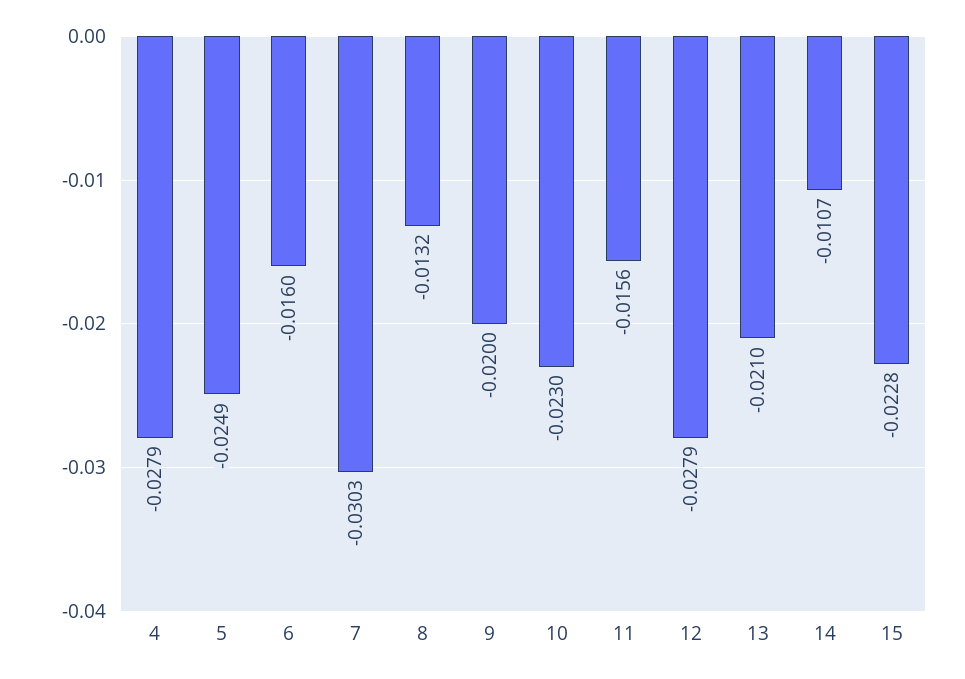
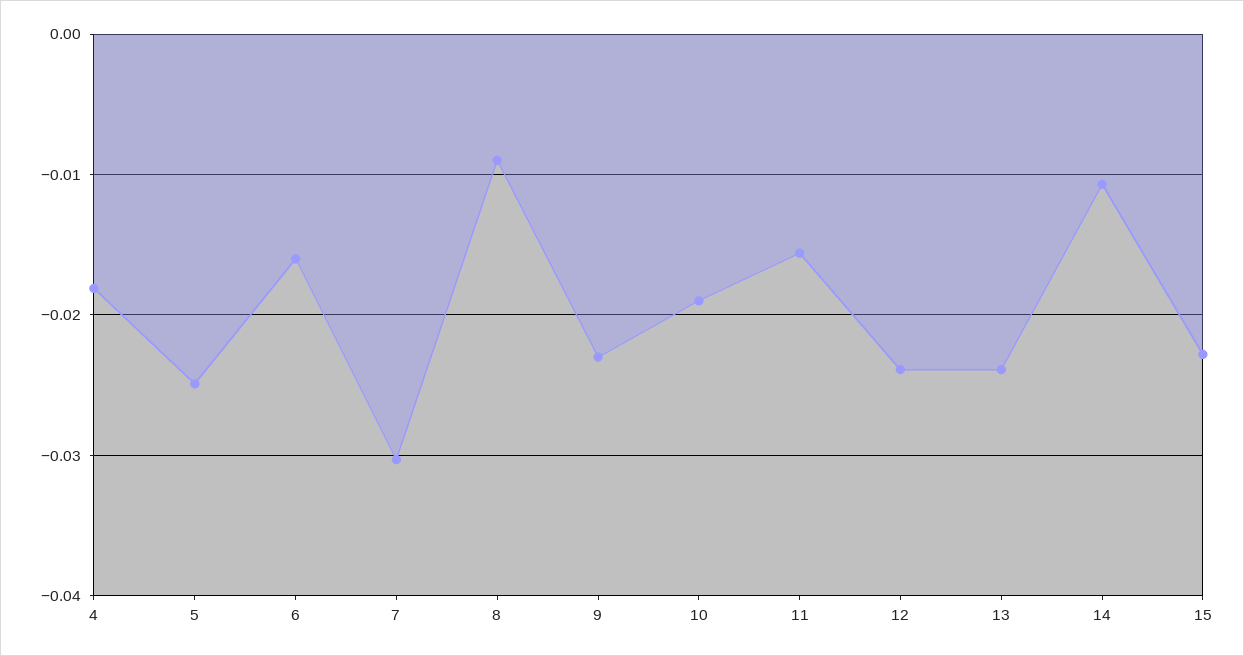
  {
-   "4": -0.0279,
+   "4": -0.018,
    "5": -0.0249,
    "6": -0.016,
    "7": -0.0303,
-   "8": -0.0132,
+   "8": -0.009,
-   "9": -0.02,
+   "9": -0.023,
-   "10": -0.023,
+   "10": -0.019,
    "11": -0.0156,
-   "12": -0.0279,
+   "12": -0.024,
-   "13": -0.021,
+   "13": -0.024,
    "14": -0.0107,
    "15": -0.0228
  }

